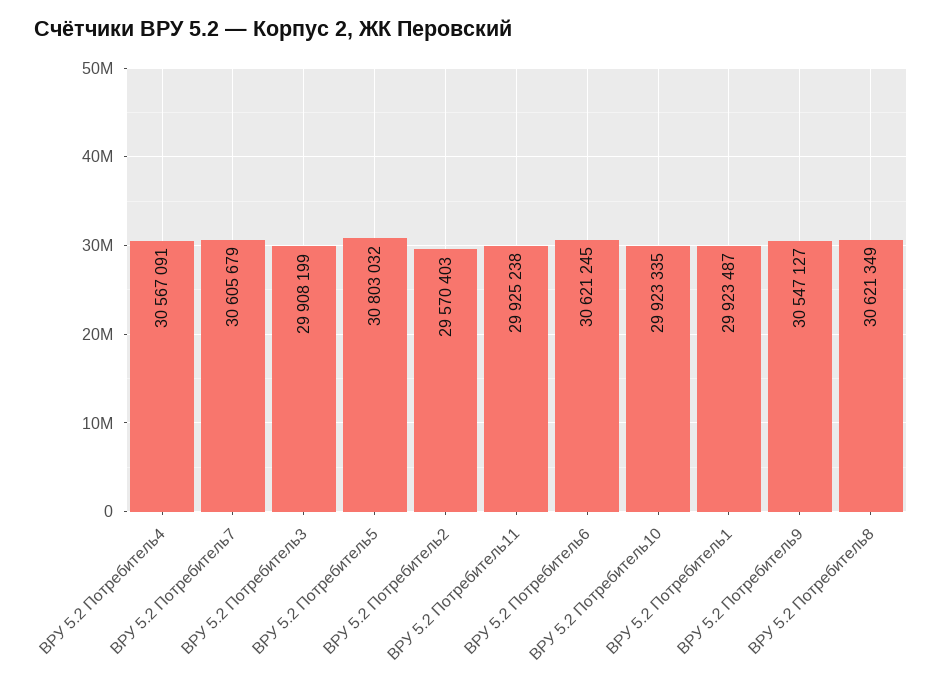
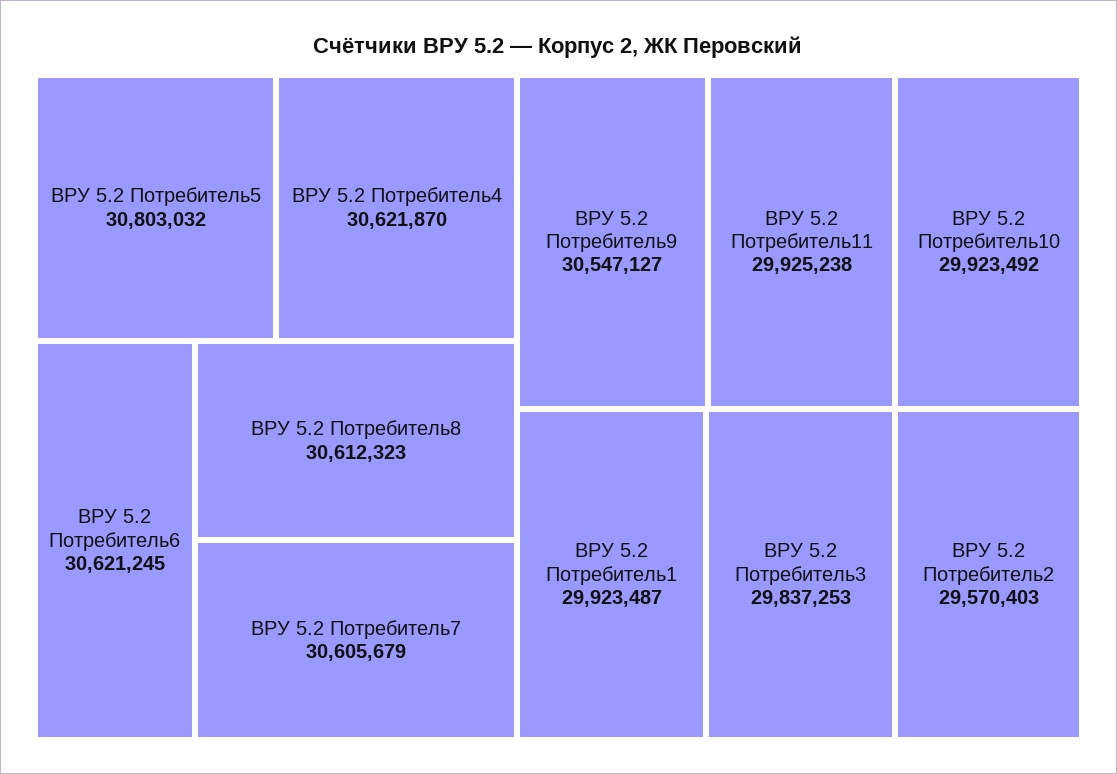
  {
-   "ВРУ 5.2 Потребитель4": 30567091,
+   "ВРУ 5.2 Потребитель4": 30621870,
    "ВРУ 5.2 Потребитель7": 30605679,
-   "ВРУ 5.2 Потребитель3": 29908199,
+   "ВРУ 5.2 Потребитель3": 29837253,
    "ВРУ 5.2 Потребитель5": 30803032,
    "ВРУ 5.2 Потребитель2": 29570403,
    "ВРУ 5.2 Потребитель11": 29925238,
    "ВРУ 5.2 Потребитель6": 30621245,
-   "ВРУ 5.2 Потребитель10": 29923335,
+   "ВРУ 5.2 Потребитель10": 29923492,
    "ВРУ 5.2 Потребитель1": 29923487,
    "ВРУ 5.2 Потребитель9": 30547127,
-   "ВРУ 5.2 Потребитель8": 30621349
+   "ВРУ 5.2 Потребитель8": 30612323
  }

